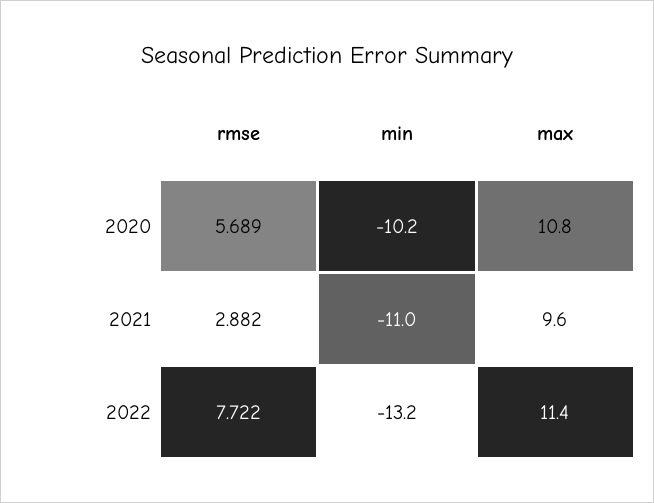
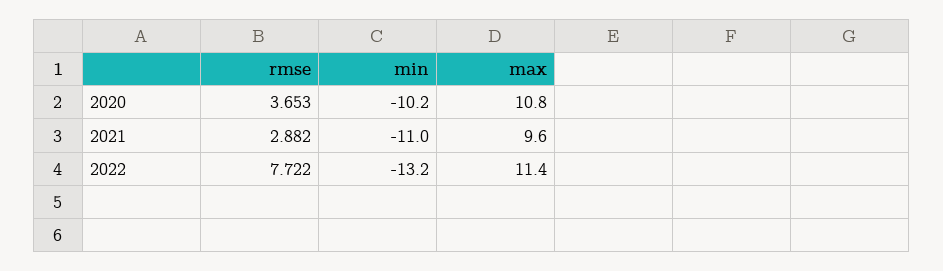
  {
    "rmse": {
-     "2020": 5.689,
+     "2020": 3.653,
      "2021": 2.882,
      "2022": 7.722
    },
    "min": {
      "2020": -10.2,
      "2021": -11,
      "2022": -13.2
    },
    "max": {
      "2020": 10.8,
      "2021": 9.6,
      "2022": 11.4
    }
  }

